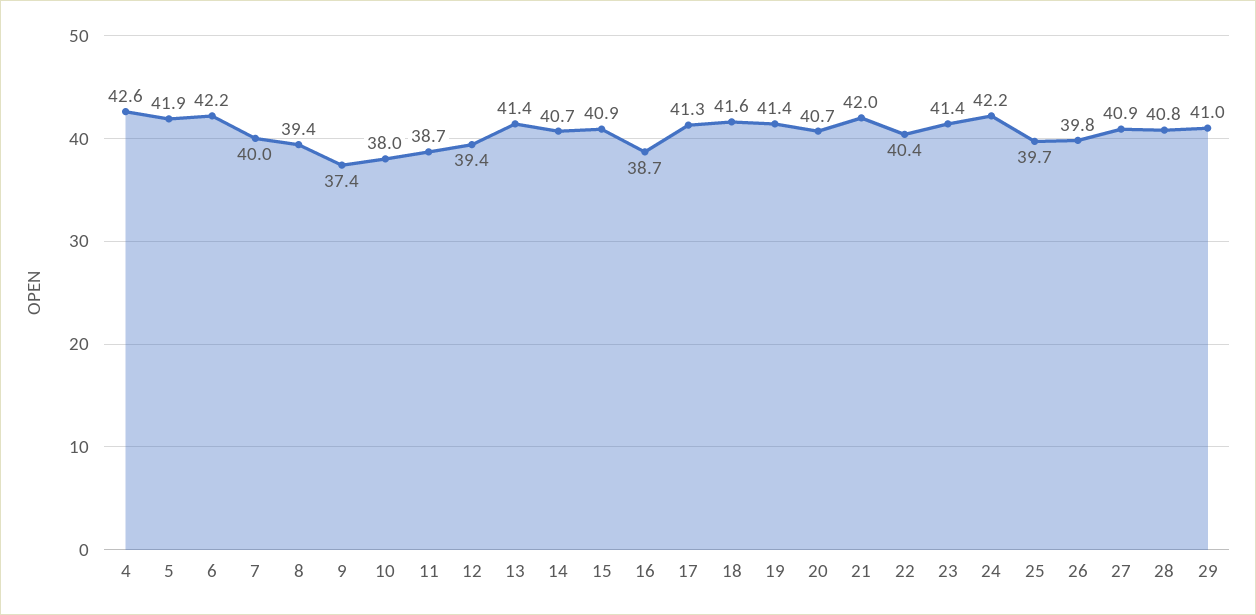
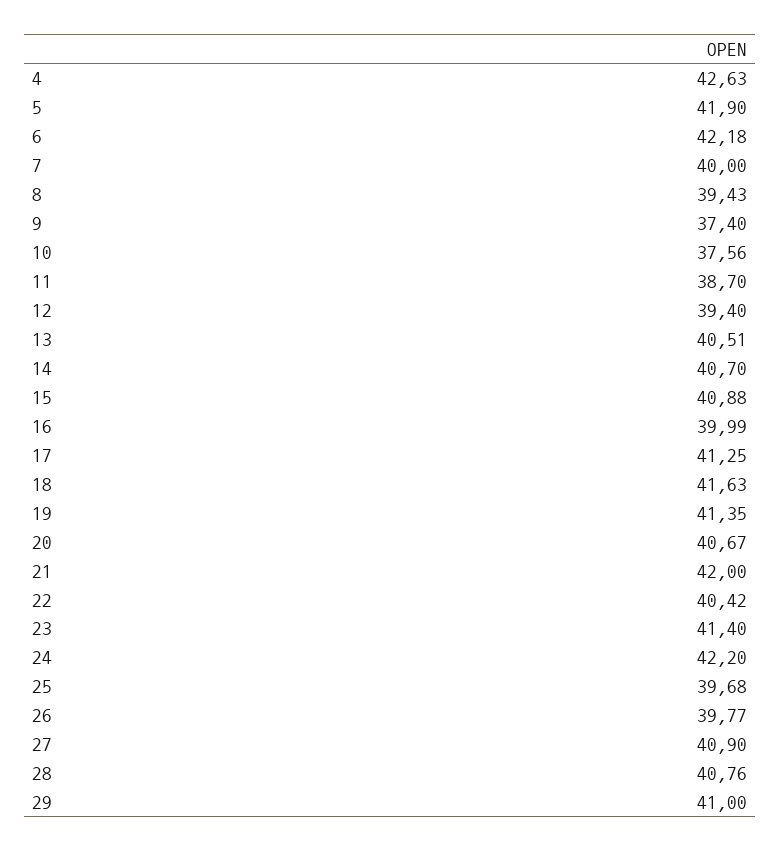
  {
    "4": 42.63,
    "5": 41.9,
    "6": 42.18,
    "7": 40,
    "8": 39.43,
    "9": 37.4,
-   "10": 38,
+   "10": 37.56,
    "11": 38.7,
    "12": 39.4,
-   "13": 41.4,
+   "13": 40.51,
    "14": 40.7,
    "15": 40.88,
-   "16": 38.7,
+   "16": 39.99,
    "17": 41.25,
    "18": 41.63,
    "19": 41.35,
    "20": 40.67,
    "21": 42,
    "22": 40.42,
    "23": 41.4,
    "24": 42.2,
    "25": 39.68,
    "26": 39.77,
    "27": 40.9,
    "28": 40.76,
    "29": 41
  }

